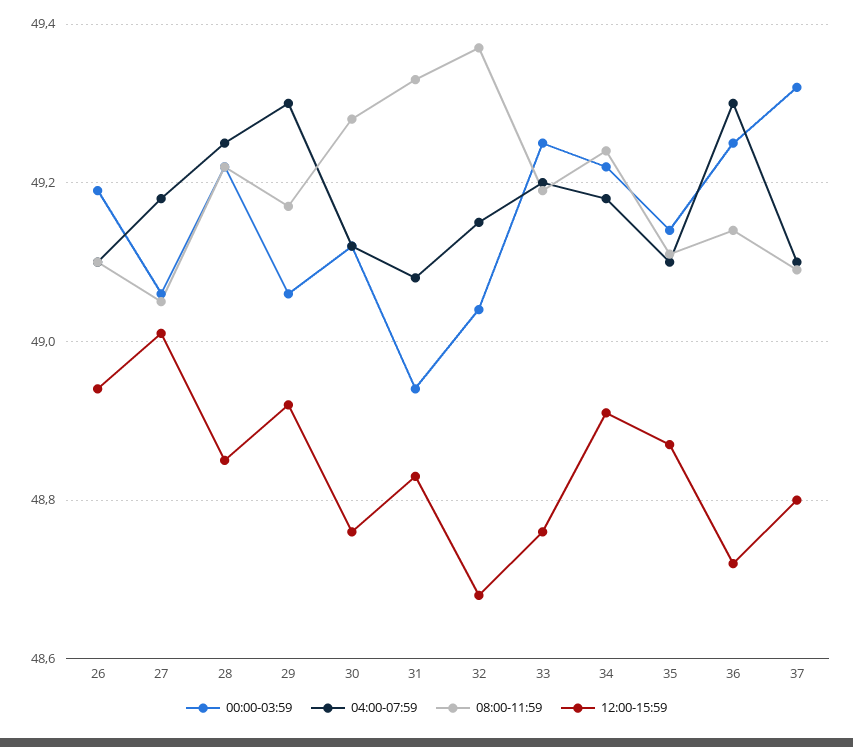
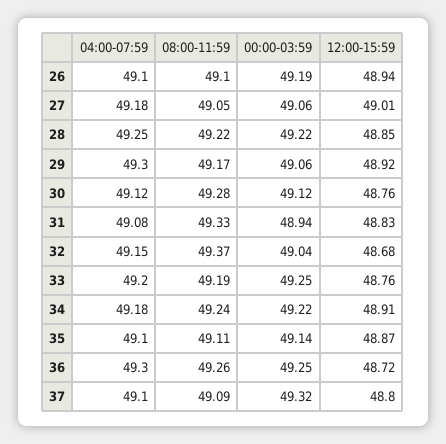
  {
    "00:00-03:59": {
      "26": 49.19,
      "27": 49.06,
      "28": 49.22,
      "29": 49.06,
      "30": 49.12,
      "31": 48.94,
      "32": 49.04,
      "33": 49.25,
      "34": 49.22,
      "35": 49.14,
      "36": 49.25,
      "37": 49.32
    },
    "04:00-07:59": {
      "26": 49.1,
      "27": 49.18,
      "28": 49.25,
      "29": 49.3,
      "30": 49.12,
      "31": 49.08,
      "32": 49.15,
      "33": 49.2,
      "34": 49.18,
      "35": 49.1,
      "36": 49.3,
      "37": 49.1
    },
    "08:00-11:59": {
      "26": 49.1,
      "27": 49.05,
      "28": 49.22,
      "29": 49.17,
      "30": 49.28,
      "31": 49.33,
      "32": 49.37,
      "33": 49.19,
      "34": 49.24,
      "35": 49.11,
-     "36": 49.15,
+     "36": 49.26,
      "37": 49.09
    },
    "12:00-15:59": {
      "26": 48.94,
      "27": 49.01,
      "28": 48.85,
      "29": 48.92,
      "30": 48.76,
      "31": 48.83,
      "32": 48.68,
      "33": 48.76,
      "34": 48.91,
      "35": 48.87,
      "36": 48.72,
      "37": 48.8
    }
  }

